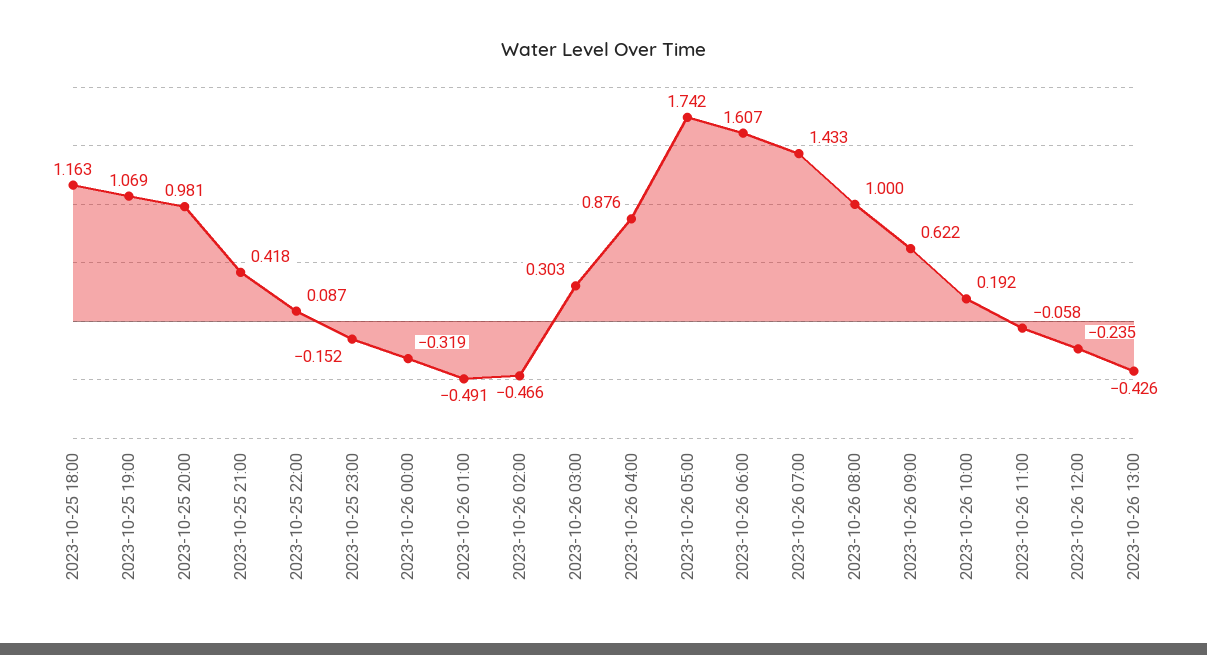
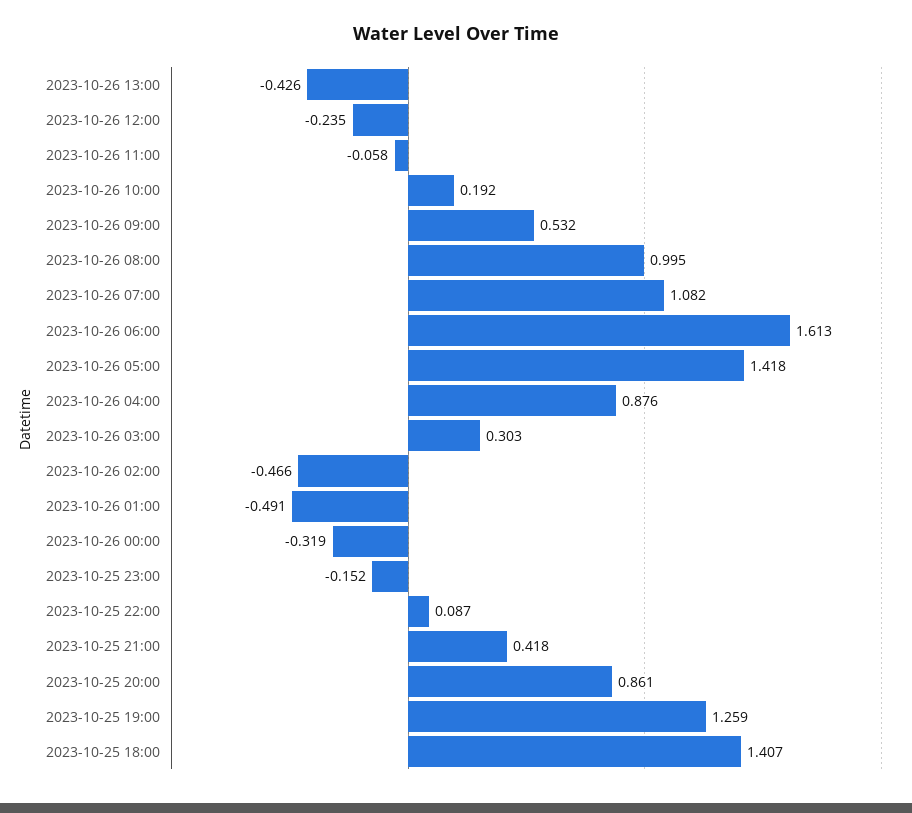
  {
-   "2023-10-25 18:00": 1.163,
+   "2023-10-25 18:00": 1.407,
-   "2023-10-25 19:00": 1.069,
+   "2023-10-25 19:00": 1.259,
-   "2023-10-25 20:00": 0.981,
+   "2023-10-25 20:00": 0.861,
    "2023-10-25 21:00": 0.418,
    "2023-10-25 22:00": 0.087,
    "2023-10-25 23:00": -0.152,
    "2023-10-26 00:00": -0.319,
    "2023-10-26 01:00": -0.491,
    "2023-10-26 02:00": -0.466,
    "2023-10-26 03:00": 0.303,
    "2023-10-26 04:00": 0.876,
-   "2023-10-26 05:00": 1.742,
+   "2023-10-26 05:00": 1.418,
-   "2023-10-26 06:00": 1.607,
+   "2023-10-26 06:00": 1.613,
-   "2023-10-26 07:00": 1.433,
+   "2023-10-26 07:00": 1.082,
-   "2023-10-26 08:00": 1,
+   "2023-10-26 08:00": 0.995,
-   "2023-10-26 09:00": 0.622,
+   "2023-10-26 09:00": 0.532,
    "2023-10-26 10:00": 0.192,
    "2023-10-26 11:00": -0.058,
    "2023-10-26 12:00": -0.235,
    "2023-10-26 13:00": -0.426
  }

